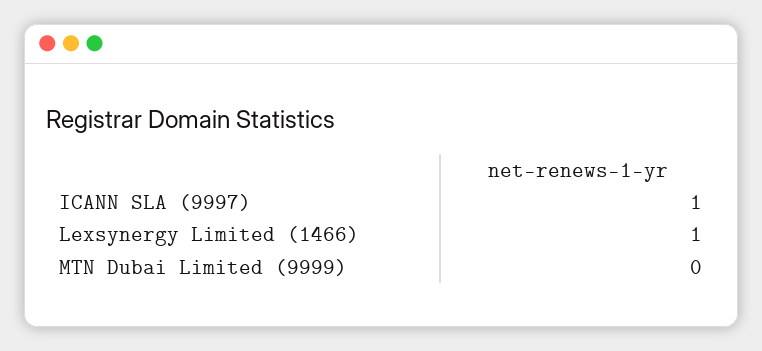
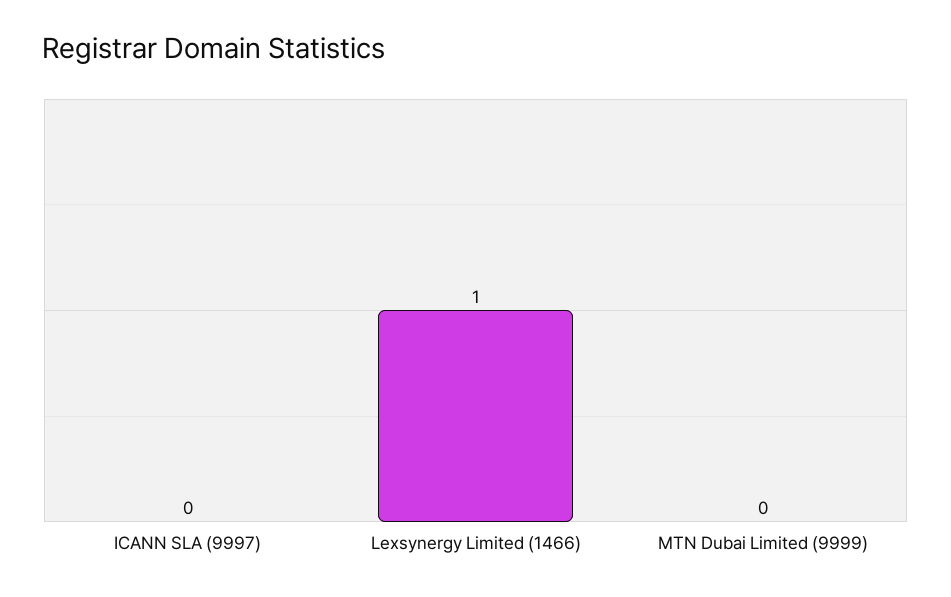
  {
-   "ICANN SLA (9997)": 1,
+   "ICANN SLA (9997)": 0,
    "Lexsynergy Limited (1466)": 1,
    "MTN Dubai Limited (9999)": 0
  }

